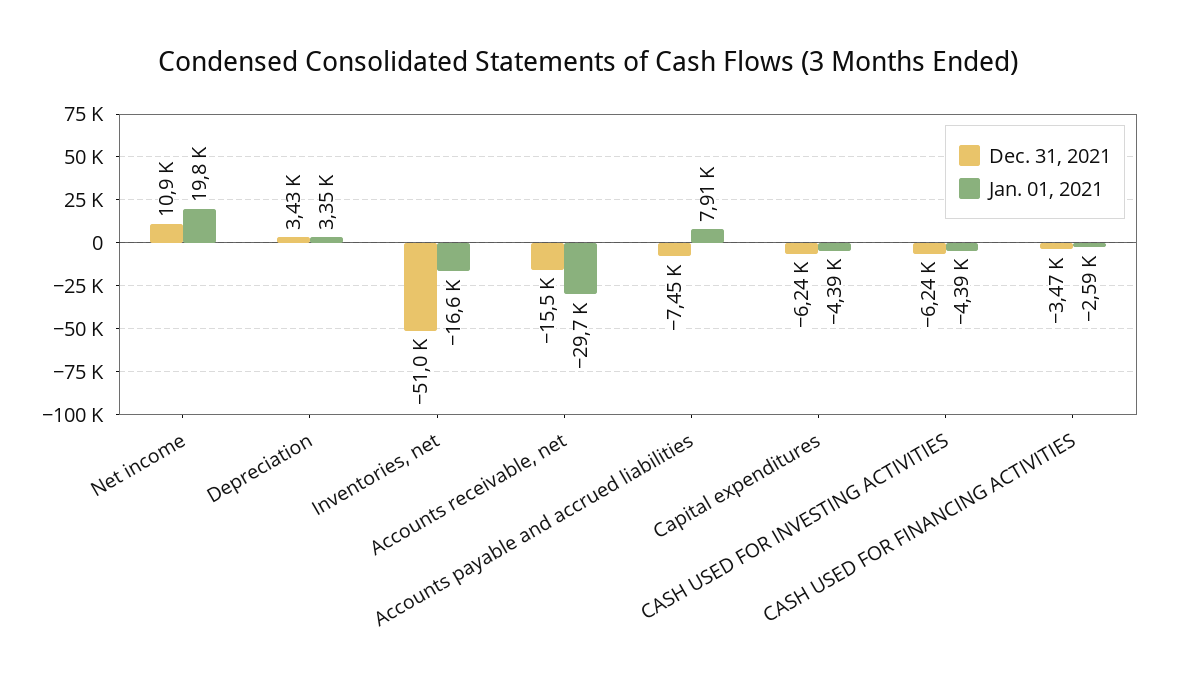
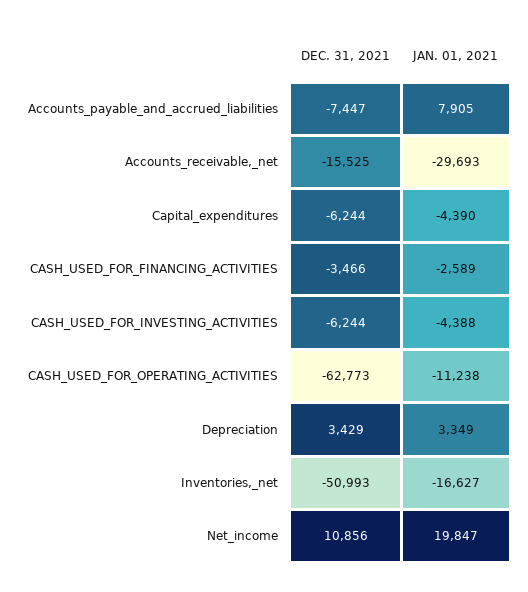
  {
    "Dec. 31, 2021": {
      "Net income": 10856,
      "Depreciation": 3429,
      "Inventories, net": -50993,
      "Accounts receivable, net": -15525,
      "Accounts payable and accrued liabilities": -7447,
      "Capital expenditures": -6244,
      "CASH USED FOR INVESTING ACTIVITIES": -6244,
-     "CASH USED FOR FINANCING ACTIVITIES": -3466
+     "CASH USED FOR FINANCING ACTIVITIES": -3466,
+     "CASH_USED_FOR_OPERATING_ACTIVITIES": -62773
    },
    "Jan. 01, 2021": {
      "Net income": 19847,
      "Depreciation": 3349,
      "Inventories, net": -16627,
      "Accounts receivable, net": -29693,
      "Accounts payable and accrued liabilities": 7905,
      "Capital expenditures": -4390,
      "CASH USED FOR INVESTING ACTIVITIES": -4388,
-     "CASH USED FOR FINANCING ACTIVITIES": -2589
+     "CASH USED FOR FINANCING ACTIVITIES": -2589,
+     "CASH_USED_FOR_OPERATING_ACTIVITIES": -11238
    }
  }

